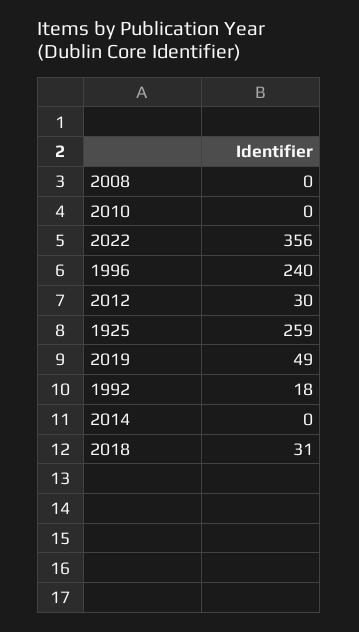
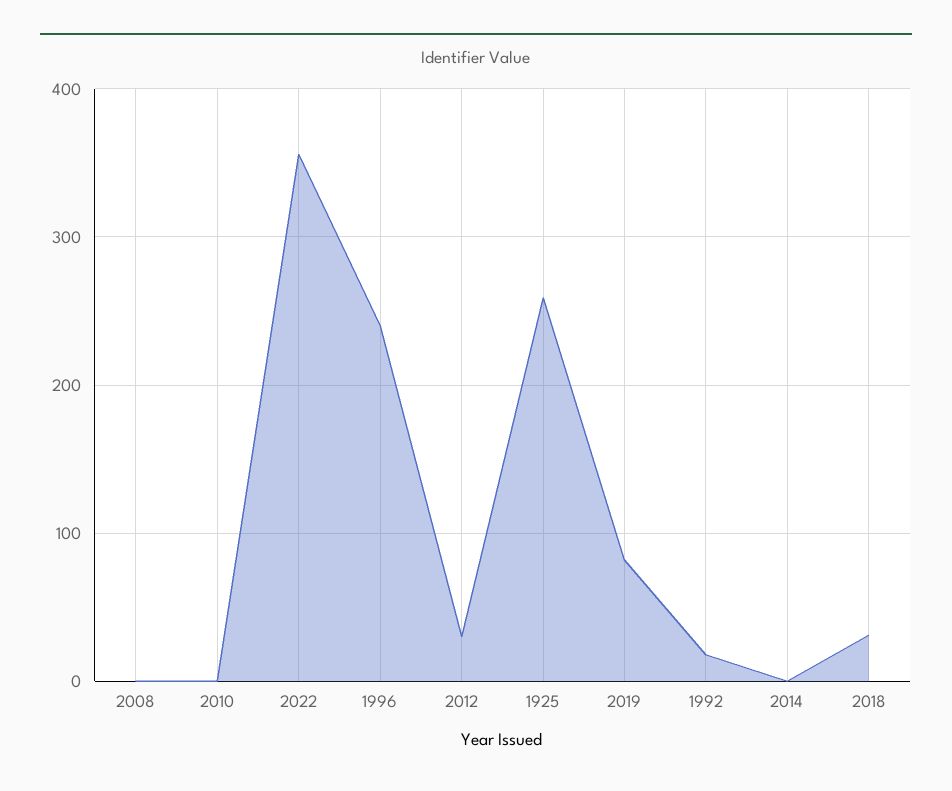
  {
    "2008": 0,
    "2010": 0,
    "2022": 356,
    "1996": 240,
    "2012": 30,
    "1925": 259,
-   "2019": 49,
+   "2019": 80,
    "1992": 18,
    "2014": 0,
    "2018": 31
  }

